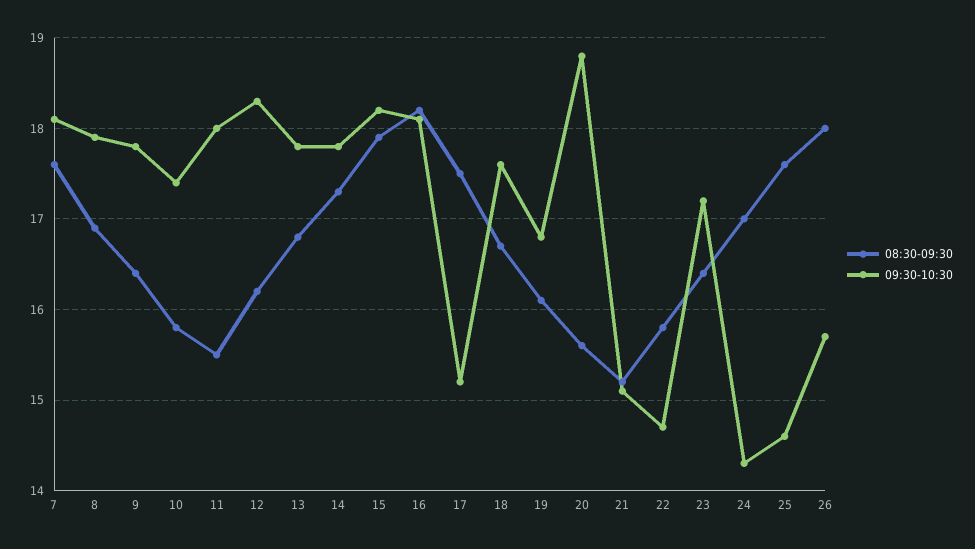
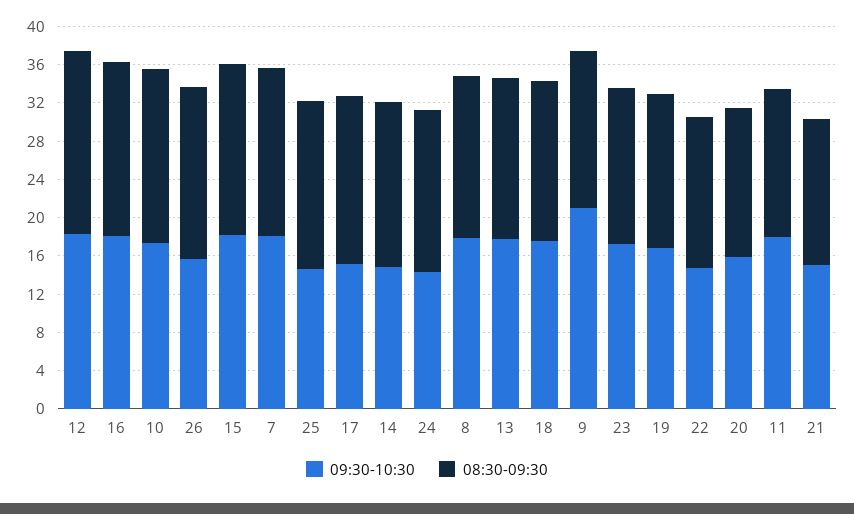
  {
    "08:30-09:30": {
      "7": 17.6,
      "8": 16.9,
      "9": 16.4,
-     "10": 15.8,
+     "10": 18,
      "11": 15.5,
-     "12": 16.2,
+     "12": 19,
      "13": 16.8,
      "14": 17.3,
      "15": 17.9,
      "16": 18.2,
      "17": 17.5,
      "18": 16.7,
      "19": 16.1,
      "20": 15.6,
      "21": 15.2,
      "22": 15.8,
      "23": 16.4,
      "24": 17,
      "25": 17.6,
      "26": 18
    },
    "09:30-10:30": {
      "7": 18.1,
      "8": 17.9,
-     "9": 17.8,
+     "9": 21,
      "10": 17.4,
      "11": 18,
      "12": 18.3,
      "13": 17.8,
-     "14": 17.8,
+     "14": 15,
      "15": 18.2,
      "16": 18.1,
      "17": 15.2,
      "18": 17.6,
      "19": 16.8,
-     "20": 18.8,
+     "20": 16,
      "21": 15.1,
      "22": 14.7,
      "23": 17.2,
      "24": 14.3,
      "25": 14.6,
      "26": 15.7
    }
  }

